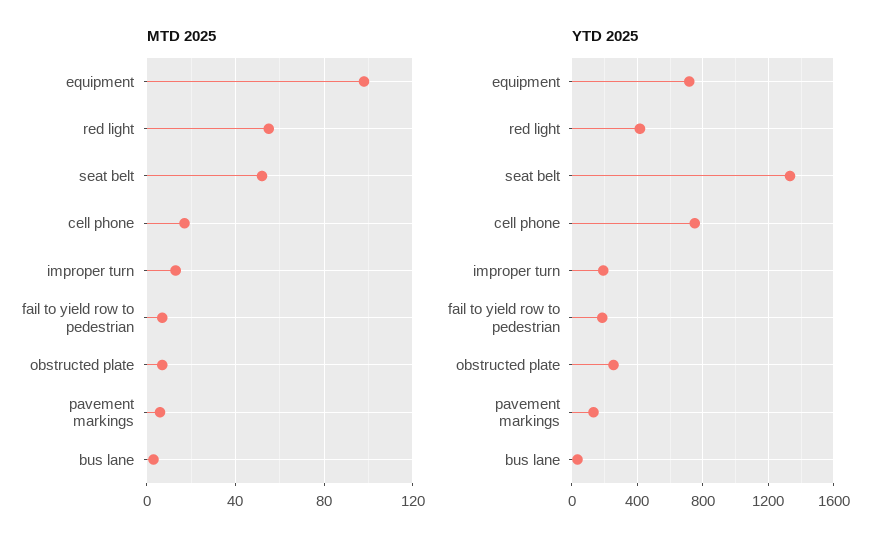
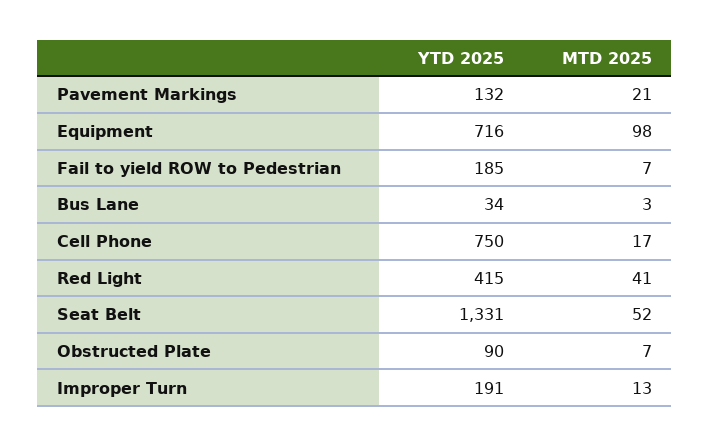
  {
    "MTD 2025": {
      "equipment": 98,
-     "red light": 55,
+     "red light": 41,
      "seat belt": 52,
      "cell phone": 17,
      "improper turn": 13,
      "fail to yield row to pedestrian": 7,
      "obstructed plate": 7,
-     "pavement markings": 5,
+     "pavement markings": 21,
      "bus lane": 3
    },
    "YTD 2025": {
      "equipment": 716,
      "red light": 415,
      "seat belt": 1331,
      "cell phone": 750,
      "improper turn": 191,
      "fail to yield row to pedestrian": 185,
-     "obstructed plate": 250,
+     "obstructed plate": 90,
      "pavement markings": 132,
      "bus lane": 34
    }
  }

